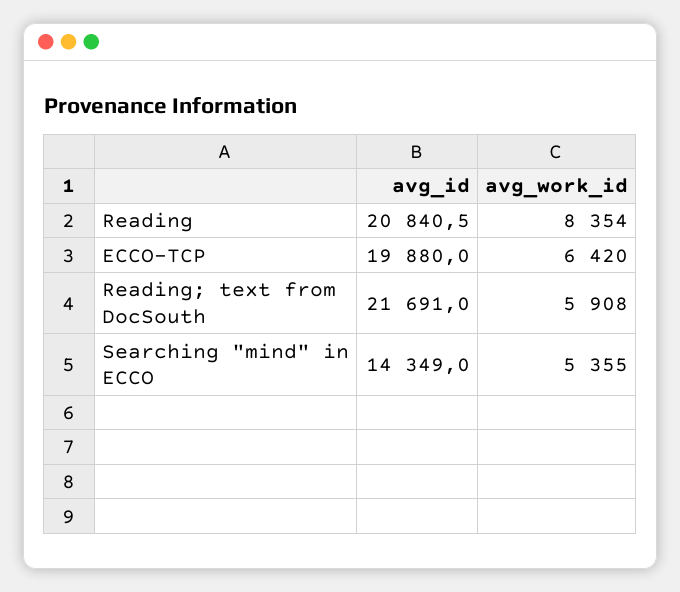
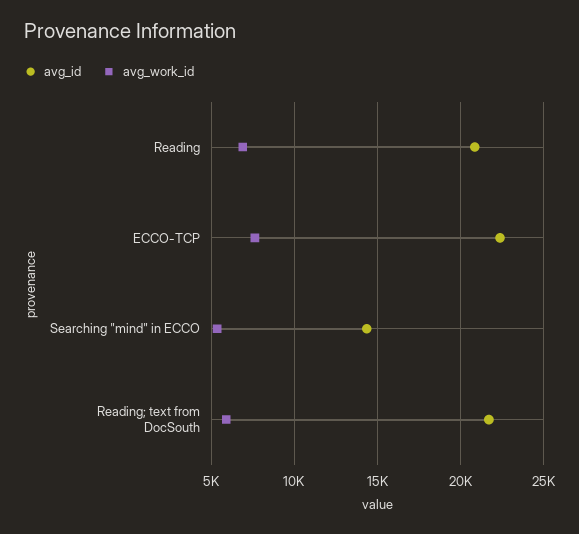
  {
    "avg_id": {
      "Reading": 20840.5,
-     "ECCO-TCP": 19880,
+     "ECCO-TCP": 22500,
      "Reading; text from DocSouth": 21691,
      "Searching \"mind\" in ECCO": 14349
    },
    "avg_work_id": {
-     "Reading": 8354,
+     "Reading": 7000,
-     "ECCO-TCP": 6420,
+     "ECCO-TCP": 7500,
      "Reading; text from DocSouth": 5908,
      "Searching \"mind\" in ECCO": 5355
    }
  }

